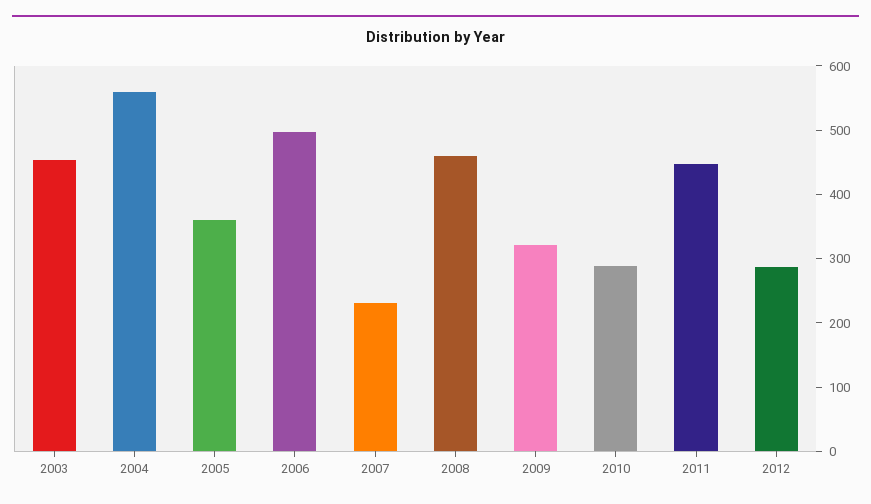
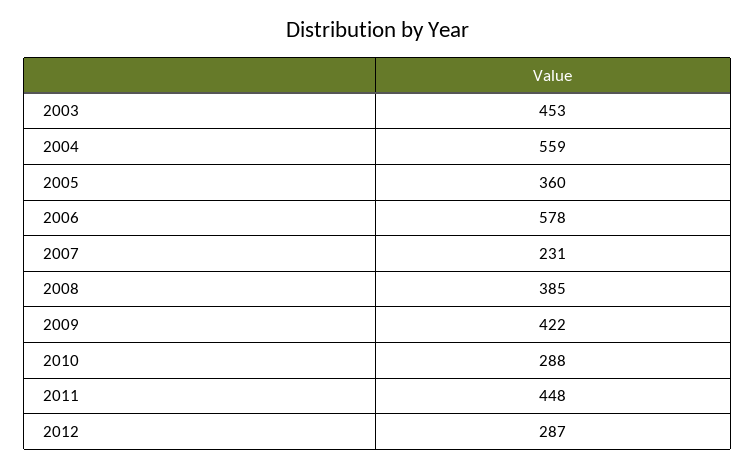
  {
    "2003": 453,
    "2004": 559,
    "2005": 360,
-   "2006": 500,
+   "2006": 578,
    "2007": 231,
-   "2008": 460,
+   "2008": 385,
-   "2009": 320,
+   "2009": 422,
    "2010": 288,
    "2011": 448,
    "2012": 287
  }

